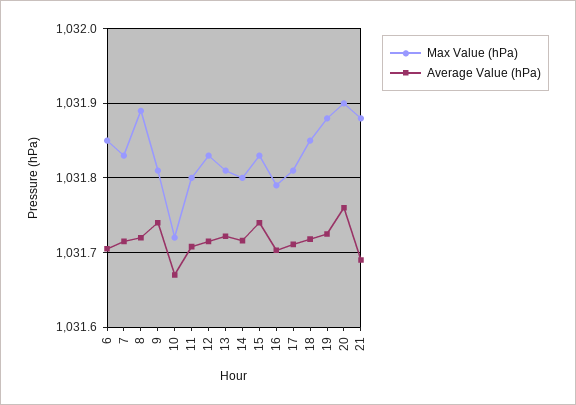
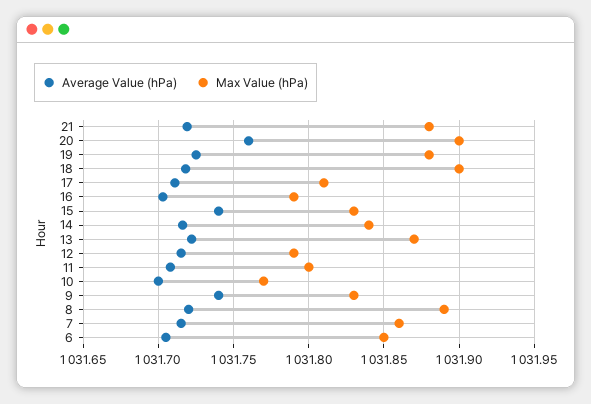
  {
    "Max Value (hPa)": {
      "6": 1031.85,
-     "7": 1031.83,
+     "7": 1031.86,
      "8": 1031.89,
-     "9": 1031.81,
+     "9": 1031.83,
-     "10": 1031.72,
+     "10": 1031.77,
      "11": 1031.8,
-     "12": 1031.83,
+     "12": 1031.79,
-     "13": 1031.81,
+     "13": 1031.87,
-     "14": 1031.8,
+     "14": 1031.84,
      "15": 1031.83,
      "16": 1031.79,
      "17": 1031.81,
-     "18": 1031.85,
+     "18": 1031.9,
      "19": 1031.88,
      "20": 1031.9,
      "21": 1031.88
    },
    "Average Value (hPa)": {
      "6": 1031.705,
      "7": 1031.715,
      "8": 1031.72,
      "9": 1031.74,
-     "10": 1031.67,
+     "10": 1031.7,
      "11": 1031.71,
      "12": 1031.715,
      "13": 1031.72,
      "14": 1031.715,
      "15": 1031.74,
      "16": 1031.705,
      "17": 1031.71,
      "18": 1031.72,
      "19": 1031.725,
      "20": 1031.76,
-     "21": 1031.69
+     "21": 1031.72
    }
  }

